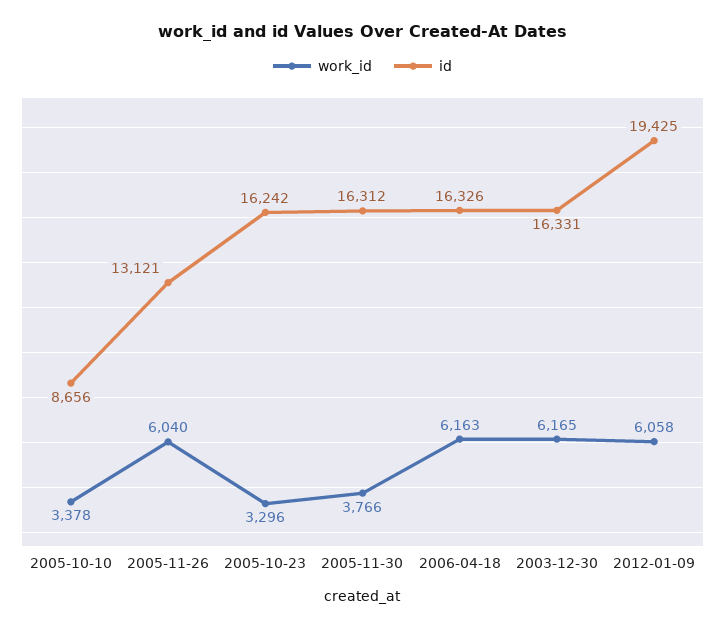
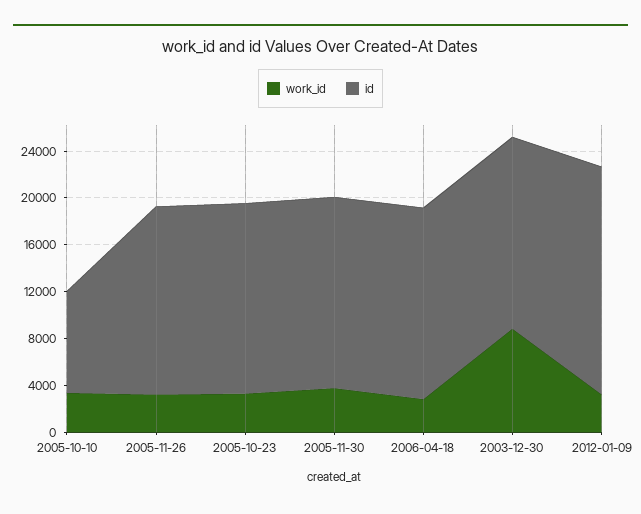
  {
    "work_id": {
      "2005-10-10": 3378,
-     "2005-11-26": 6040,
+     "2005-11-26": 3000,
      "2005-10-23": 3296,
      "2005-11-30": 3766,
-     "2006-04-18": 6163,
+     "2006-04-18": 3000,
-     "2003-12-30": 6165,
+     "2003-12-30": 9000,
-     "2012-01-09": 6058
+     "2012-01-09": 3000
    },
    "id": {
      "2005-10-10": 8656,
-     "2005-11-26": 13121,
+     "2005-11-26": 16000,
      "2005-10-23": 16242,
      "2005-11-30": 16312,
      "2006-04-18": 16326,
      "2003-12-30": 16331,
      "2012-01-09": 19425
    }
  }

